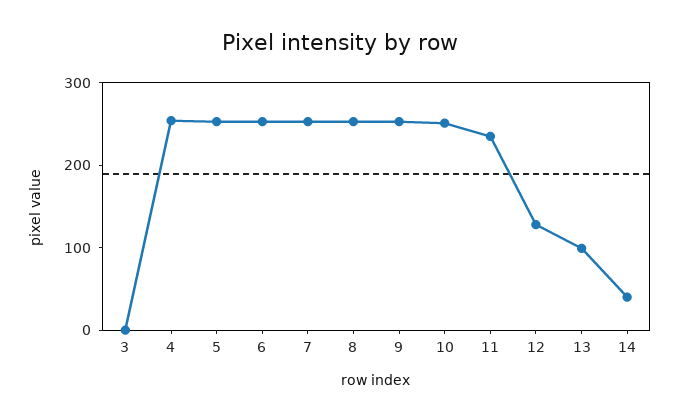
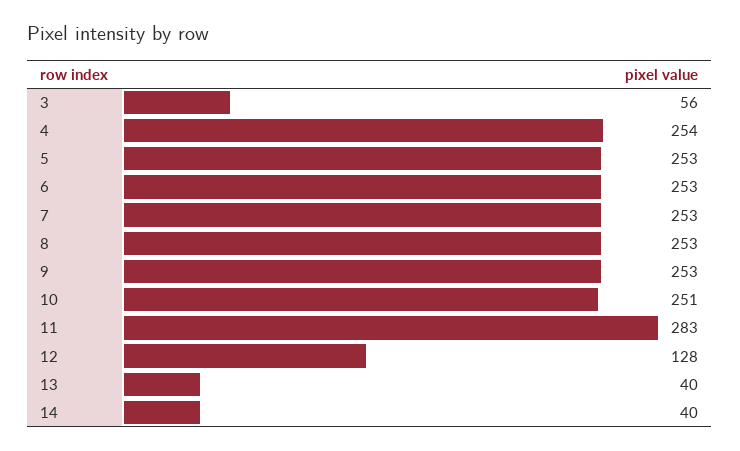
  {
-   "3": 0,
+   "3": 56,
    "4": 254,
    "5": 253,
    "6": 253,
    "7": 253,
    "8": 253,
    "9": 253,
    "10": 251,
-   "11": 240,
+   "11": 283,
    "12": 128,
-   "13": 100,
+   "13": 40,
    "14": 40
  }

